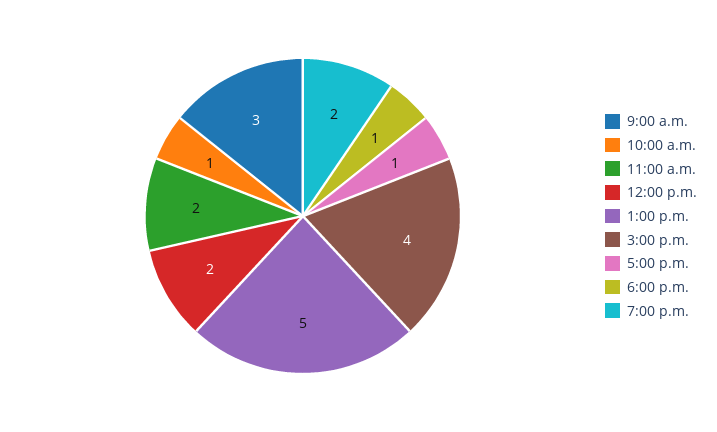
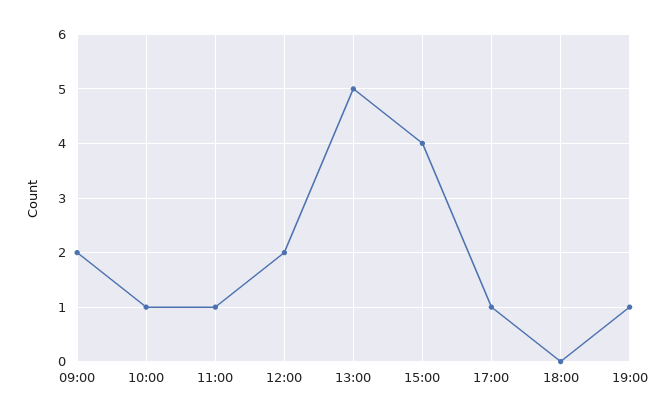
  {
-   "9:00 a.m.": 3,
+   "9:00 a.m.": 2,
    "10:00 a.m.": 1,
-   "11:00 a.m.": 2,
+   "11:00 a.m.": 1,
    "12:00 p.m.": 2,
    "1:00 p.m.": 5,
    "3:00 p.m.": 4,
    "5:00 p.m.": 1,
-   "6:00 p.m.": 1,
+   "6:00 p.m.": 0,
-   "7:00 p.m.": 2
+   "7:00 p.m.": 1
  }

